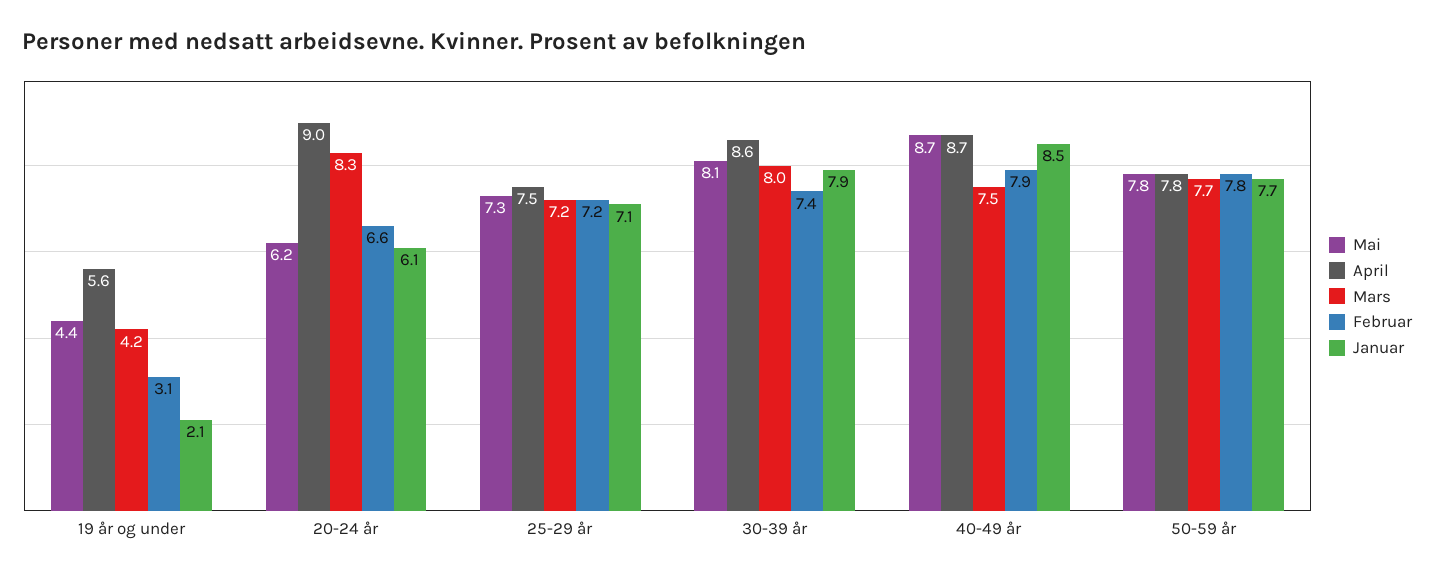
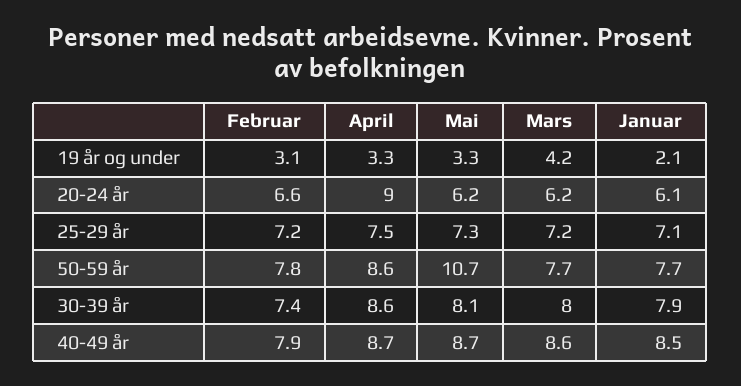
  {
    "Mai": {
-     "19 år og under": 4.4,
+     "19 år og under": 3.3,
      "20-24 år": 6.2,
      "25-29 år": 7.3,
      "30-39 år": 8.1,
      "40-49 år": 8.7,
-     "50-59 år": 7.8
+     "50-59 år": 10.7
    },
    "April": {
-     "19 år og under": 5.6,
+     "19 år og under": 3.3,
      "20-24 år": 9,
      "25-29 år": 7.5,
      "30-39 år": 8.6,
      "40-49 år": 8.7,
-     "50-59 år": 7.8
+     "50-59 år": 8.6
    },
    "Mars": {
      "19 år og under": 4.2,
-     "20-24 år": 8.3,
+     "20-24 år": 6.2,
      "25-29 år": 7.2,
      "30-39 år": 8,
-     "40-49 år": 7.5,
+     "40-49 år": 8.6,
      "50-59 år": 7.7
    },
    "Februar": {
      "19 år og under": 3.1,
      "20-24 år": 6.6,
      "25-29 år": 7.2,
      "30-39 år": 7.4,
      "40-49 år": 7.9,
      "50-59 år": 7.8
    },
    "Januar": {
      "19 år og under": 2.1,
      "20-24 år": 6.1,
      "25-29 år": 7.1,
      "30-39 år": 7.9,
      "40-49 år": 8.5,
      "50-59 år": 7.7
    }
  }

